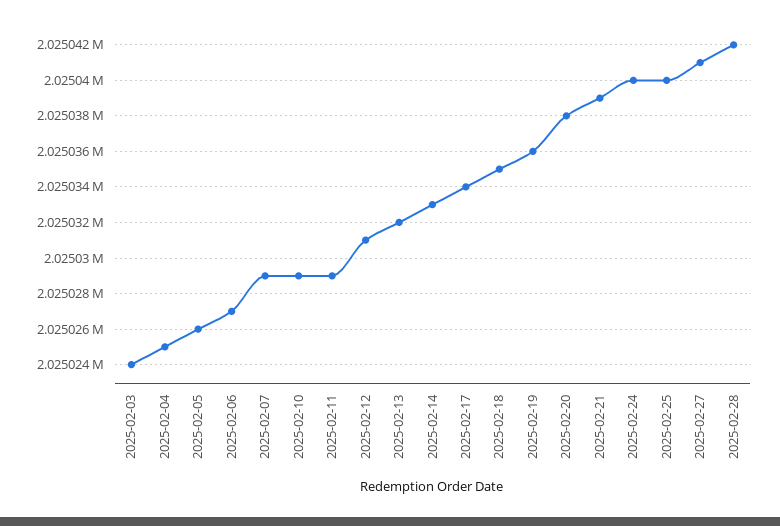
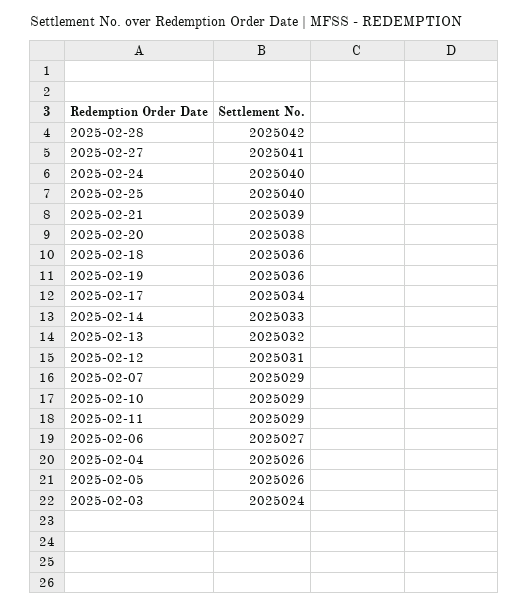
  {
    "2025-02-03": 2025024,
-   "2025-02-04": 2025025,
+   "2025-02-04": 2025026,
    "2025-02-05": 2025026,
    "2025-02-06": 2025027,
    "2025-02-07": 2025029,
    "2025-02-10": 2025029,
    "2025-02-11": 2025029,
    "2025-02-12": 2025031,
    "2025-02-13": 2025032,
    "2025-02-14": 2025033,
    "2025-02-17": 2025034,
-   "2025-02-18": 2025035,
+   "2025-02-18": 2025036,
    "2025-02-19": 2025036,
    "2025-02-20": 2025038,
    "2025-02-21": 2025039,
    "2025-02-24": 2025040,
    "2025-02-25": 2025040,
    "2025-02-27": 2025041,
    "2025-02-28": 2025042
  }

